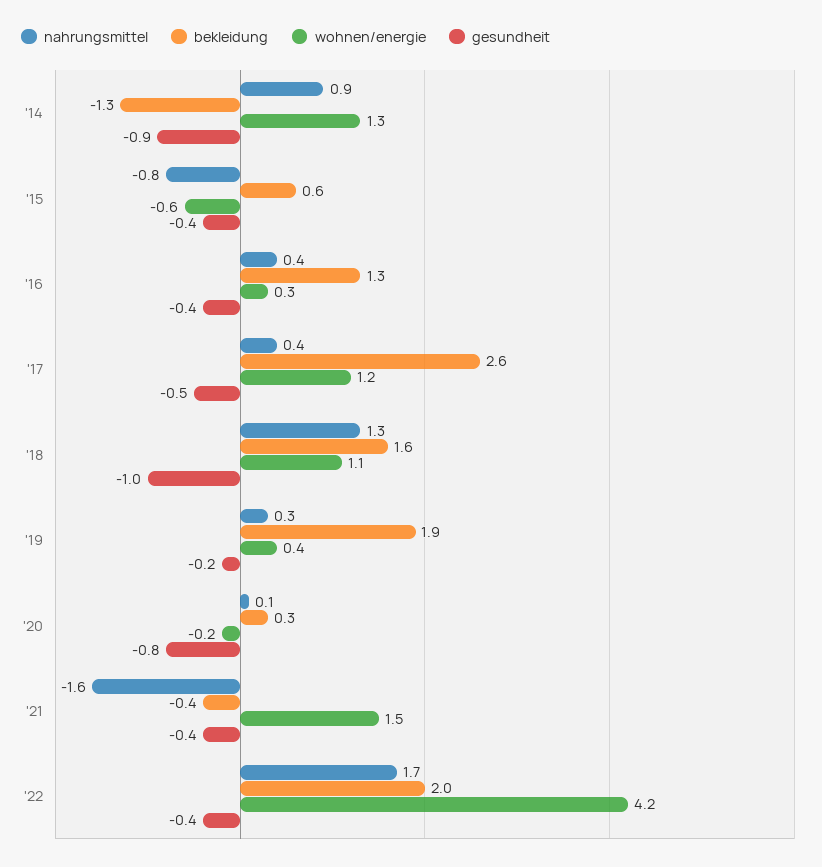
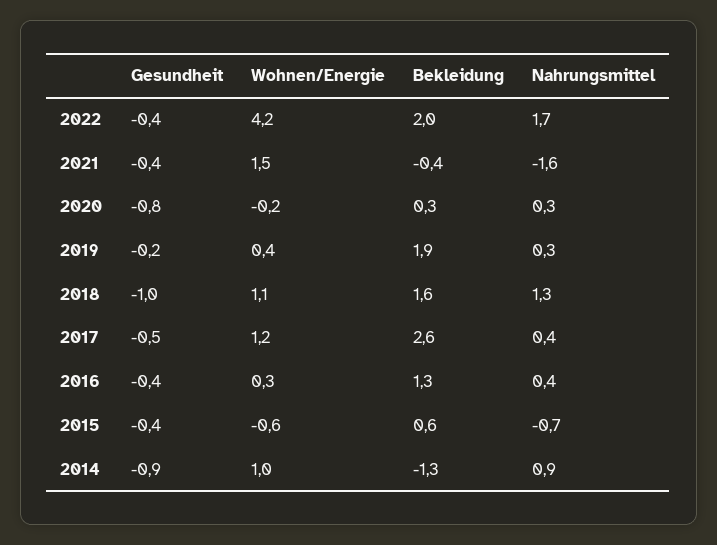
  {
    "nahrungsmittel": {
      "'14": 0.9,
-     "'15": -0.8,
+     "'15": -0.7,
      "'16": 0.4,
      "'17": 0.4,
      "'18": 1.3,
      "'19": 0.3,
-     "'20": 0.1,
+     "'20": 0.3,
      "'21": -1.6,
      "'22": 1.7
    },
    "bekleidung": {
      "'14": -1.3,
      "'15": 0.6,
      "'16": 1.3,
      "'17": 2.6,
      "'18": 1.6,
      "'19": 1.9,
      "'20": 0.3,
      "'21": -0.4,
      "'22": 2
    },
    "wohnen/energie": {
-     "'14": 1.3,
+     "'14": 1,
      "'15": -0.6,
      "'16": 0.3,
      "'17": 1.2,
      "'18": 1.1,
      "'19": 0.4,
      "'20": -0.2,
      "'21": 1.5,
      "'22": 4.2
    },
    "gesundheit": {
      "'14": -0.9,
      "'15": -0.4,
      "'16": -0.4,
      "'17": -0.5,
      "'18": -1,
      "'19": -0.2,
      "'20": -0.8,
      "'21": -0.4,
      "'22": -0.4
    }
  }

